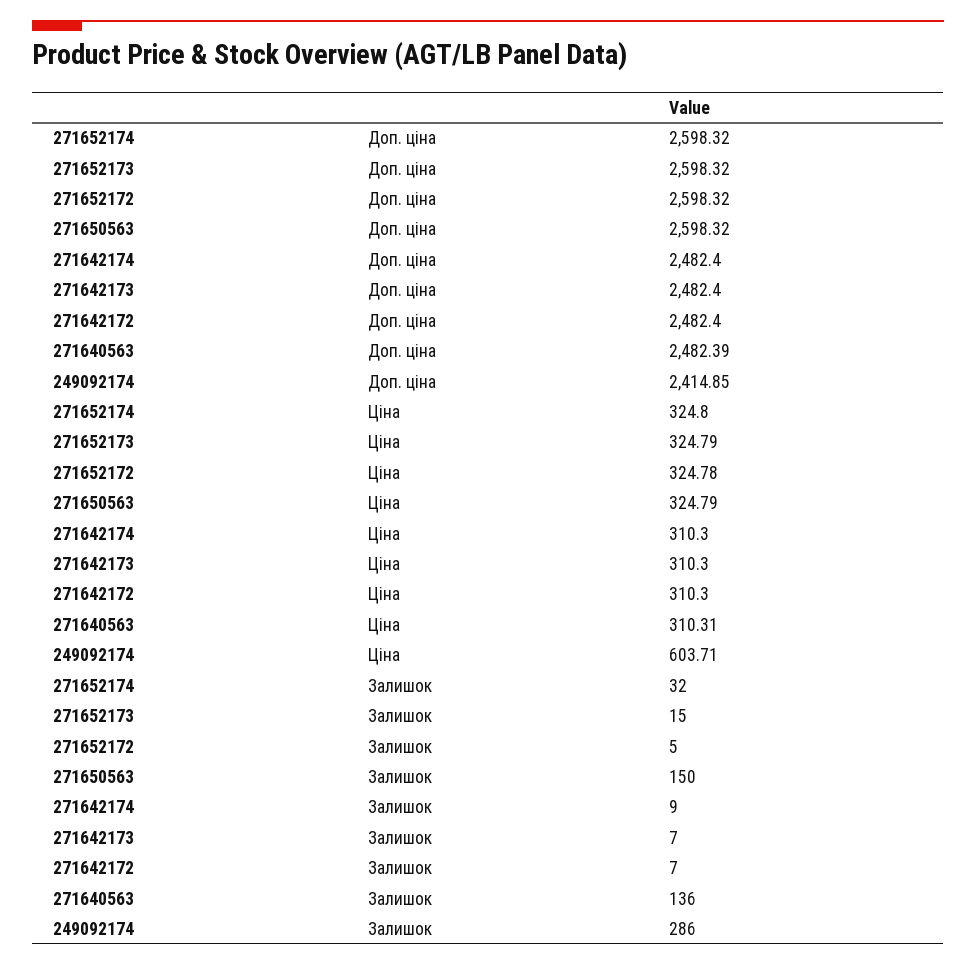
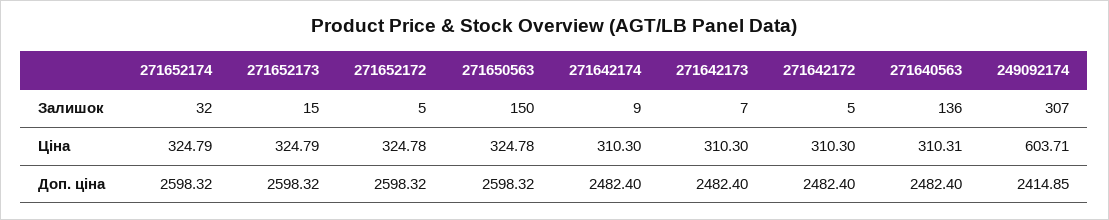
  {
    "271652174": {
      "Доп. ціна": 2598.32,
-     "Ціна": 324.8,
+     "Ціна": 324.79,
      "Залишок": 32
    },
    "271652173": {
      "Доп. ціна": 2598.32,
      "Ціна": 324.79,
      "Залишок": 15
    },
    "271652172": {
      "Доп. ціна": 2598.32,
      "Ціна": 324.78,
      "Залишок": 5
    },
    "271650563": {
      "Доп. ціна": 2598.32,
-     "Ціна": 324.79,
+     "Ціна": 324.78,
      "Залишок": 150
    },
    "271642174": {
      "Доп. ціна": 2482.4,
      "Ціна": 310.3,
      "Залишок": 9
    },
    "271642173": {
      "Доп. ціна": 2482.4,
      "Ціна": 310.3,
      "Залишок": 7
    },
    "271642172": {
      "Доп. ціна": 2482.4,
      "Ціна": 310.3,
-     "Залишок": 7
+     "Залишок": 5
    },
    "271640563": {
-     "Доп. ціна": 2482.39,
+     "Доп. ціна": 2482.4,
      "Ціна": 310.31,
      "Залишок": 136
    },
    "249092174": {
      "Доп. ціна": 2414.85,
      "Ціна": 603.71,
-     "Залишок": 286
+     "Залишок": 307
    }
  }

